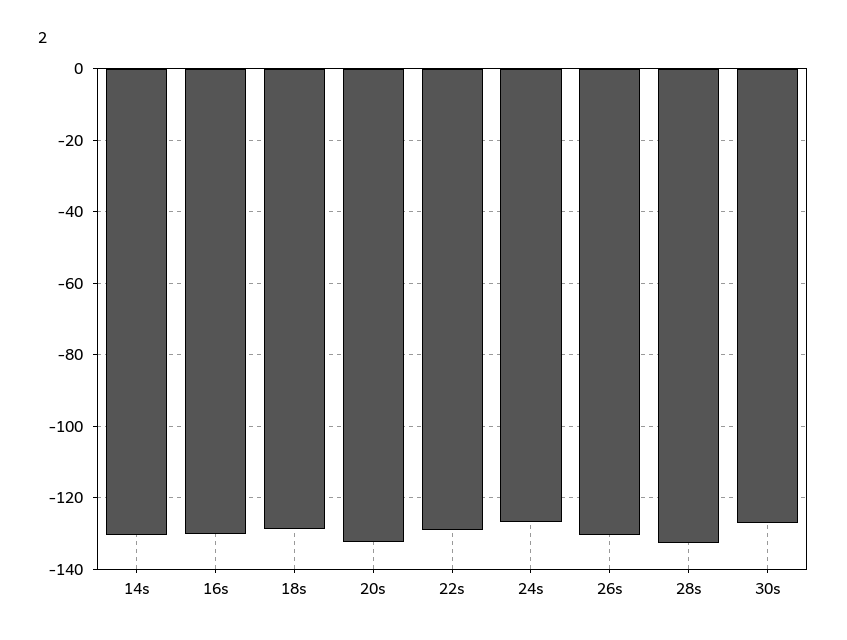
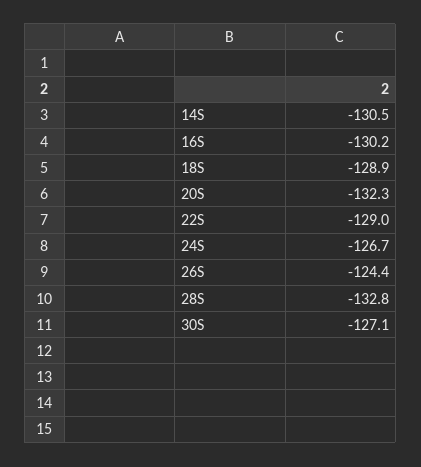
  {
    "14s": -130.5,
    "16s": -130.2,
    "18s": -128.9,
    "20s": -132.3,
    "22s": -129,
    "24s": -126.7,
-   "26s": -130,
+   "26s": -124.4,
    "28s": -132.8,
    "30s": -127.1
  }

